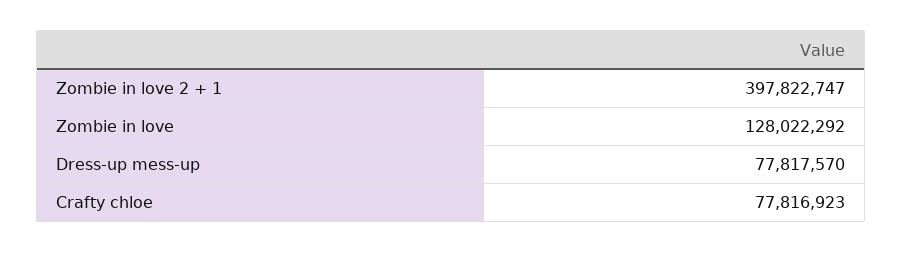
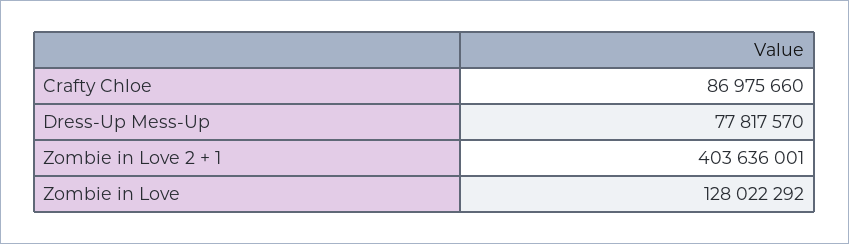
  {
-   "Zombie in love 2 + 1": 397822747,
+   "Zombie in love 2 + 1": 403636001,
    "Zombie in love": 128022292,
    "Dress-up mess-up": 77817570,
-   "Crafty chloe": 77816923
+   "Crafty chloe": 86975660
  }

